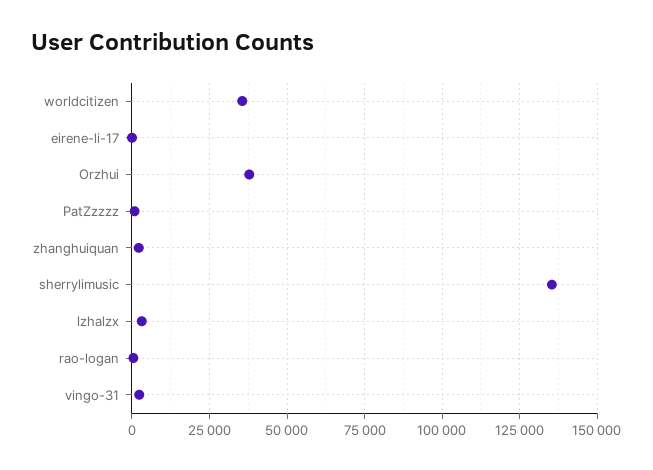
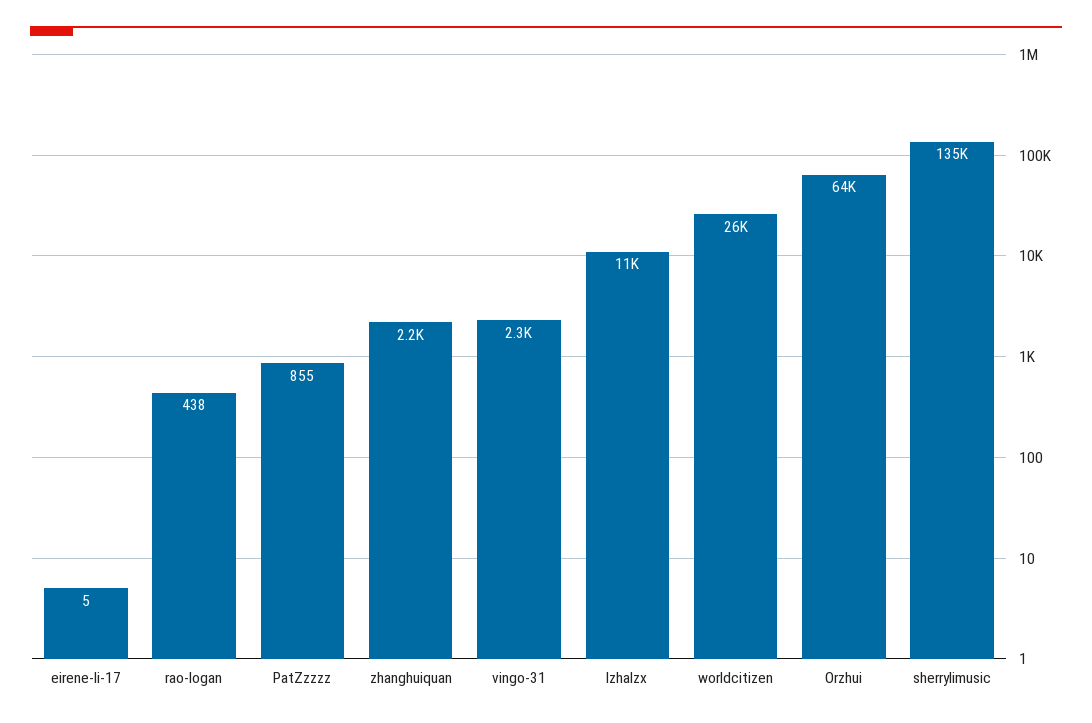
  {
-   "worldcitizen": 35000,
+   "worldcitizen": 26000,
    "eirene-li-17": 5,
-   "Orzhui": 37500,
+   "Orzhui": 64000,
    "PatZzzzz": 855,
    "zhanghuiquan": 2200,
    "sherrylimusic": 135000,
-   "lzhalzx": 2500,
+   "lzhalzx": 11000,
    "rao-logan": 438,
    "vingo-31": 2300
  }

